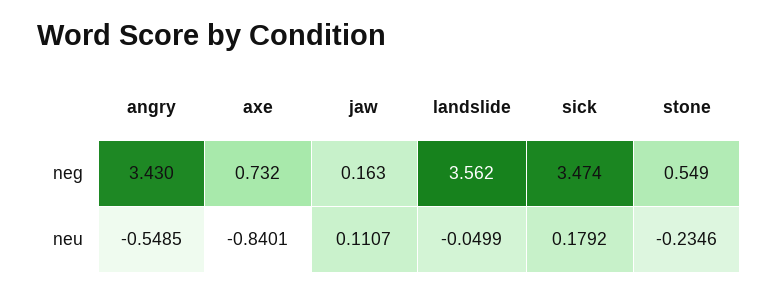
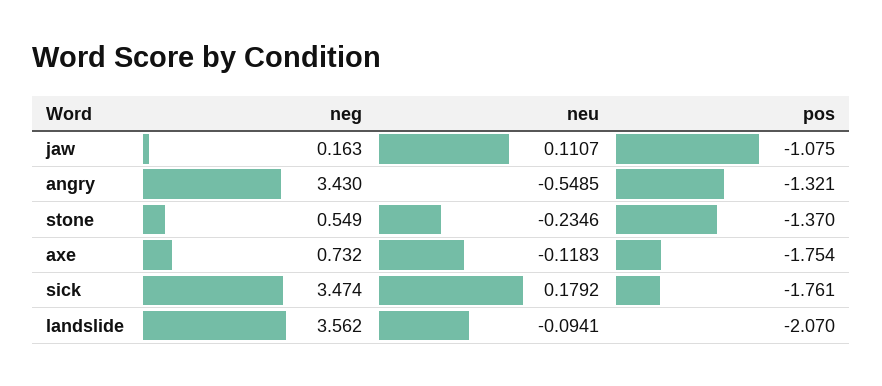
  {
    "angry": {
      "neg": 3.43,
-     "neu": -0.5485
+     "neu": -0.5485,
+     "pos": -1.321
    },
    "axe": {
      "neg": 0.732,
-     "neu": -0.8401
+     "neu": -0.1183,
+     "pos": -1.754
    },
    "jaw": {
      "neg": 0.163,
-     "neu": 0.1107
+     "neu": 0.1107,
+     "pos": -1.075
    },
    "landslide": {
      "neg": 3.562,
-     "neu": -0.0499
+     "neu": -0.0941,
+     "pos": -2.07
    },
    "sick": {
      "neg": 3.474,
-     "neu": 0.1792
+     "neu": 0.1792,
+     "pos": -1.761
    },
    "stone": {
      "neg": 0.549,
-     "neu": -0.2346
+     "neu": -0.2346,
+     "pos": -1.37
    }
  }

